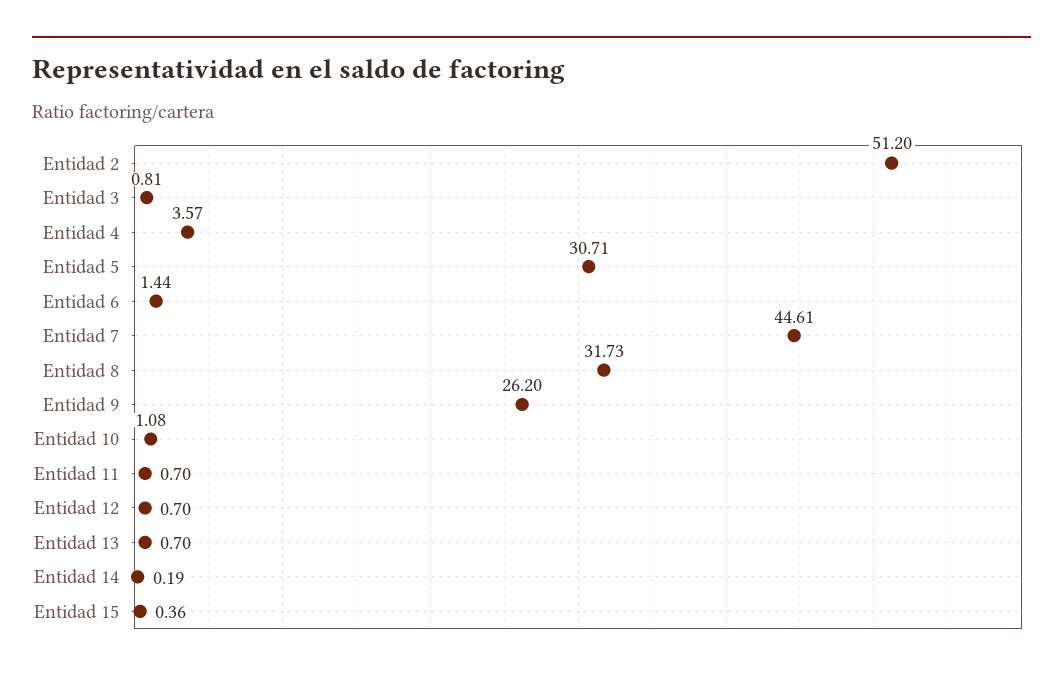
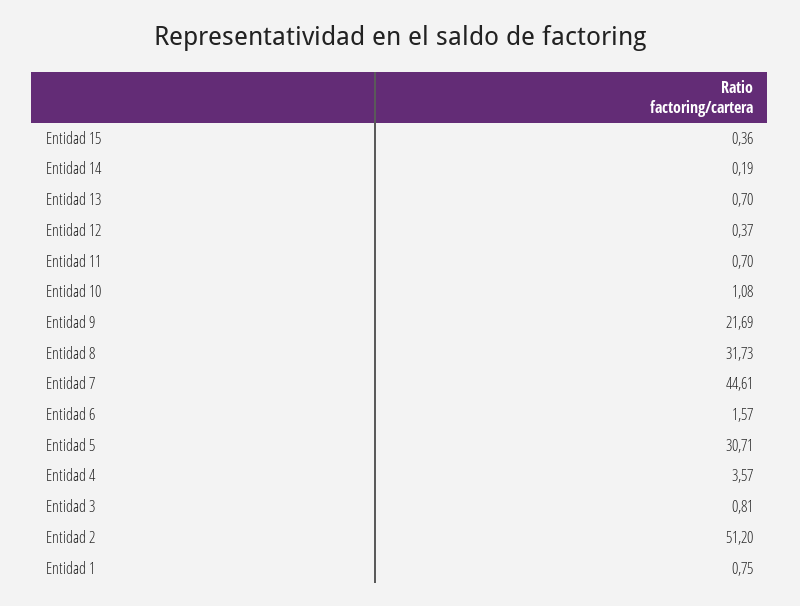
  {
    "Entidad 2": 51.2,
    "Entidad 3": 0.81,
    "Entidad 4": 3.57,
    "Entidad 5": 30.71,
-   "Entidad 6": 1.44,
+   "Entidad 6": 1.57,
    "Entidad 7": 44.61,
    "Entidad 8": 31.73,
-   "Entidad 9": 26.2,
+   "Entidad 9": 21.69,
    "Entidad 10": 1.08,
    "Entidad 11": 0.7,
-   "Entidad 12": 0.7,
+   "Entidad 12": 0.37,
    "Entidad 13": 0.7,
    "Entidad 14": 0.19,
-   "Entidad 15": 0.36
+   "Entidad 15": 0.36,
+   "Entidad 1": 0.75
  }

